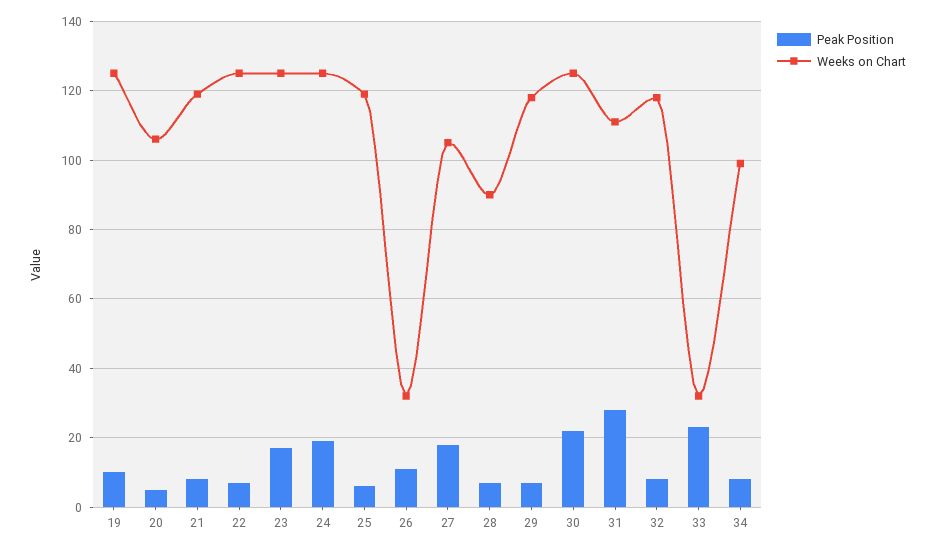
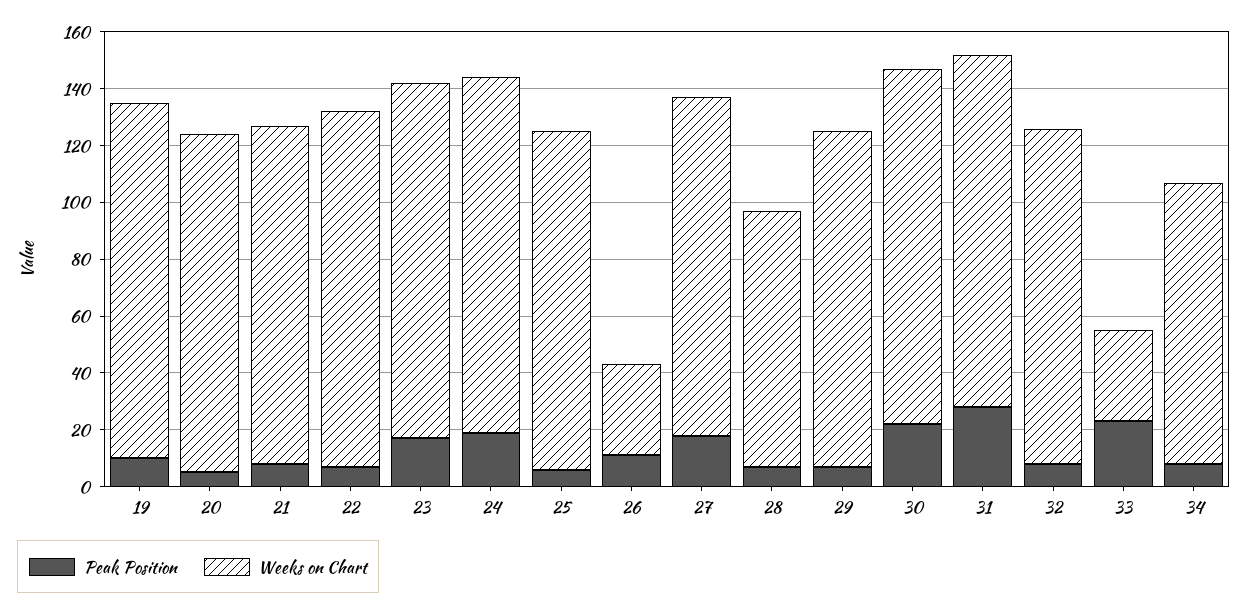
  {
    "Peak Position": {
      "19": 10,
      "20": 5,
      "21": 10,
      "22": 5,
      "23": 15,
      "24": 20,
      "25": 5,
      "26": 10,
      "27": 20,
      "28": 5,
      "29": 5,
      "30": 20,
      "31": 30,
      "32": 10,
      "33": 25,
      "34": 10
    },
    "Weeks on Chart": {
      "19": 125,
-     "20": 105,
+     "20": 120,
      "21": 120,
      "22": 125,
      "23": 125,
      "24": 125,
      "25": 120,
      "26": 30,
-     "27": 105,
+     "27": 120,
      "28": 90,
      "29": 120,
      "30": 125,
-     "31": 110,
+     "31": 125,
      "32": 120,
      "33": 30,
      "34": 100
    }
  }

